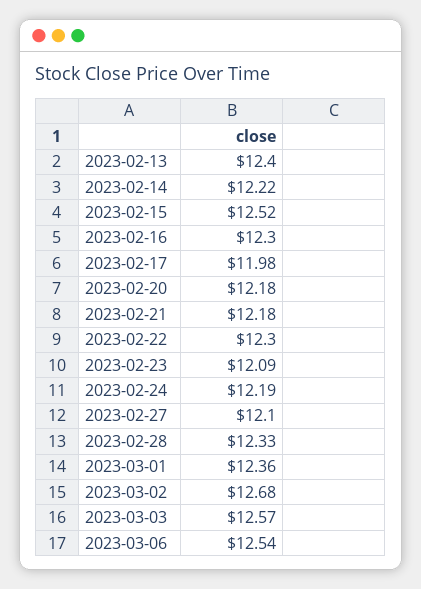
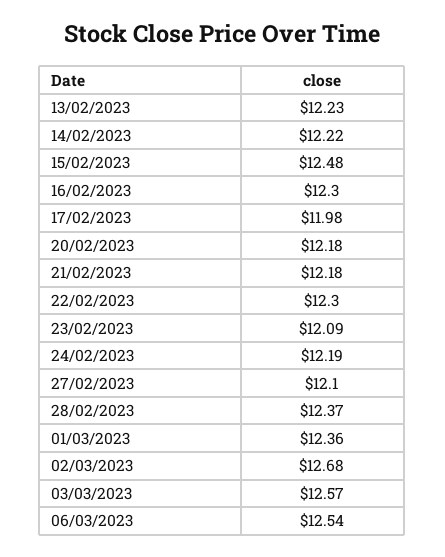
  {
-   "2023-02-13": 12.4,
+   "2023-02-13": 12.23,
    "2023-02-14": 12.22,
-   "2023-02-15": 12.52,
+   "2023-02-15": 12.48,
    "2023-02-16": 12.3,
    "2023-02-17": 11.98,
    "2023-02-20": 12.18,
    "2023-02-21": 12.18,
    "2023-02-22": 12.3,
    "2023-02-23": 12.09,
    "2023-02-24": 12.19,
    "2023-02-27": 12.1,
-   "2023-02-28": 12.33,
+   "2023-02-28": 12.37,
    "2023-03-01": 12.36,
    "2023-03-02": 12.68,
    "2023-03-03": 12.57,
    "2023-03-06": 12.54
  }

